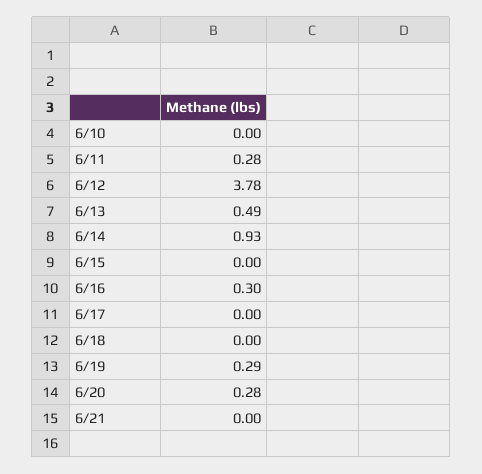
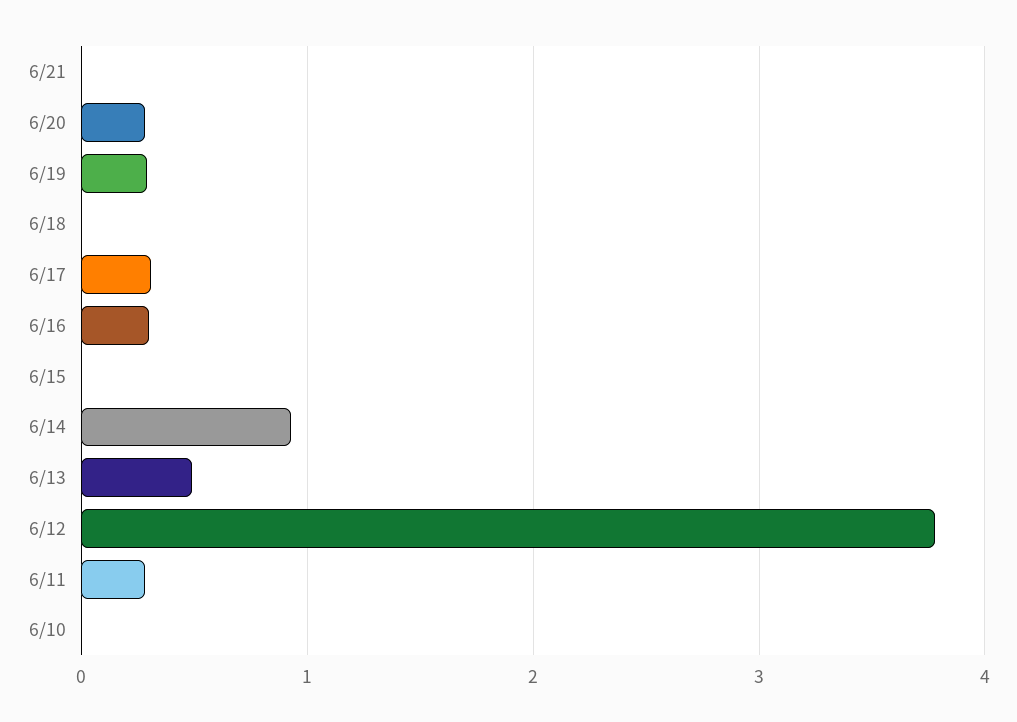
  {
    "6/10": 0,
    "6/11": 0.28,
    "6/12": 3.78,
    "6/13": 0.49,
    "6/14": 0.93,
    "6/15": 0,
    "6/16": 0.3,
-   "6/17": 0,
+   "6/17": 0.3,
    "6/18": 0,
    "6/19": 0.29,
    "6/20": 0.28,
    "6/21": 0
  }

